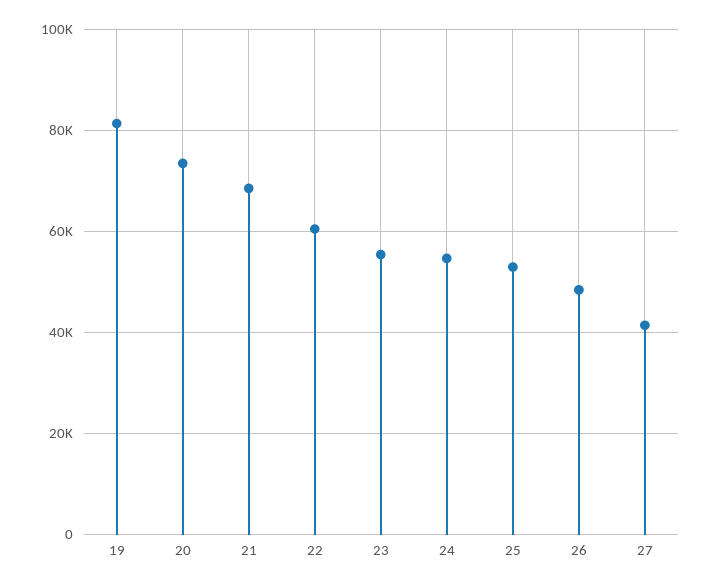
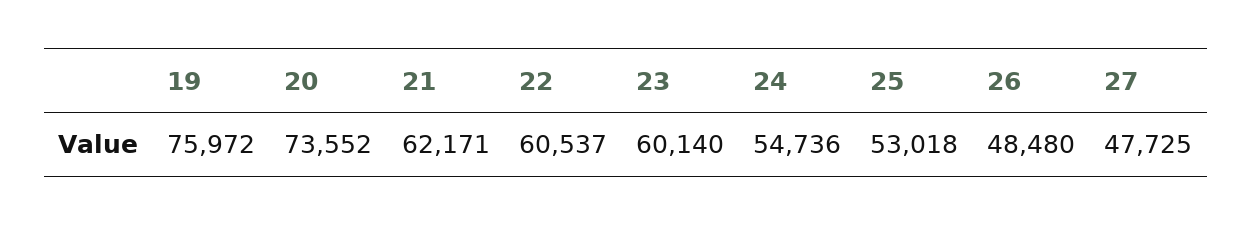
  {
-   "19": 82000,
+   "19": 75972,
    "20": 73552,
-   "21": 68000,
+   "21": 62171,
    "22": 60537,
-   "23": 56000,
+   "23": 60140,
    "24": 54736,
    "25": 53018,
    "26": 48480,
-   "27": 42000
+   "27": 47725
  }

